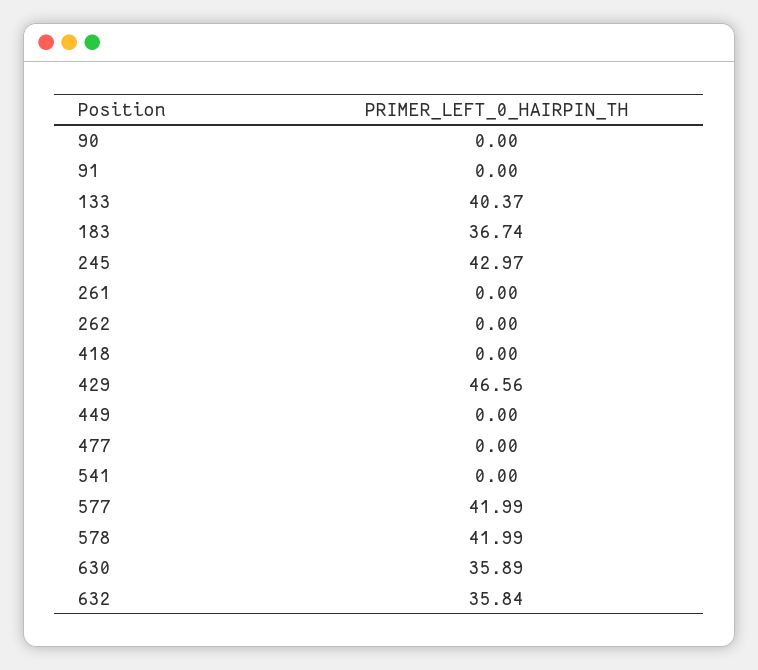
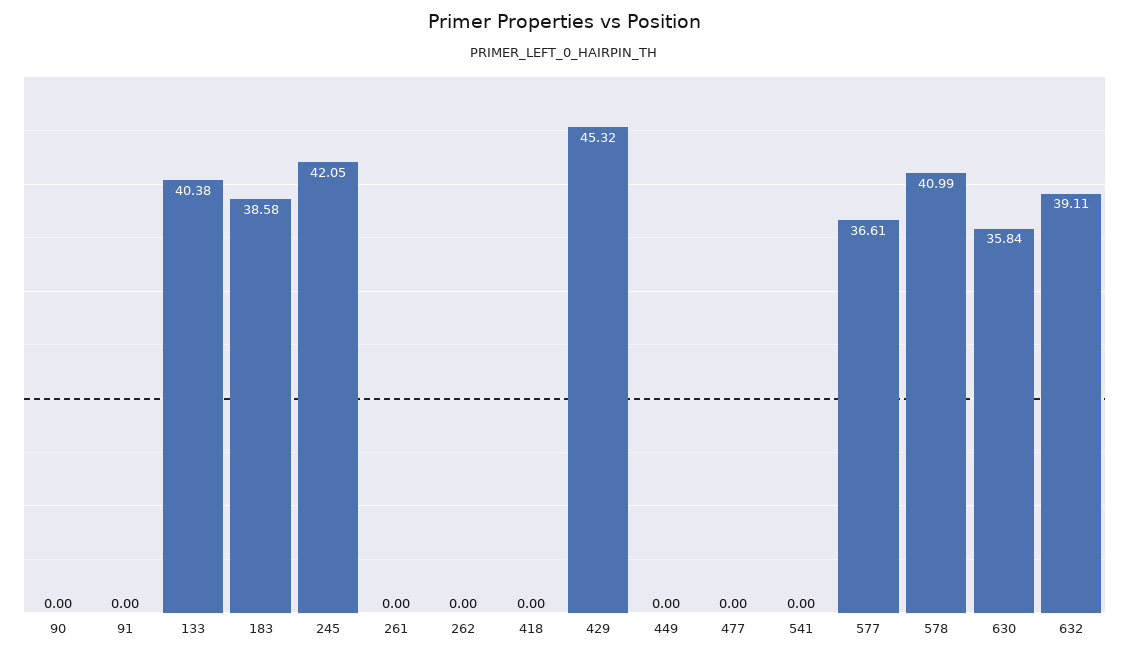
  {
    "90": 0,
    "91": 0,
-   "133": 40.37,
+   "133": 40.38,
-   "183": 36.74,
+   "183": 38.58,
-   "245": 42.97,
+   "245": 42.05,
    "261": 0,
    "262": 0,
    "418": 0,
-   "429": 46.56,
+   "429": 45.32,
    "449": 0,
    "477": 0,
    "541": 0,
-   "577": 41.99,
+   "577": 36.61,
-   "578": 41.99,
+   "578": 40.99,
-   "630": 35.89,
+   "630": 35.84,
-   "632": 35.84
+   "632": 39.11
  }

